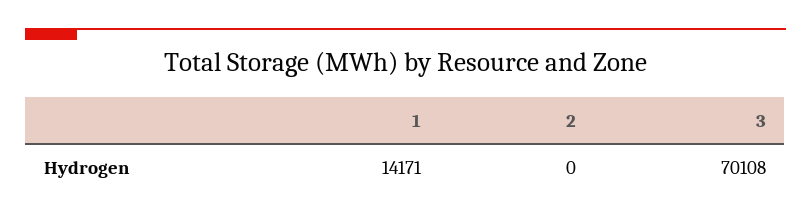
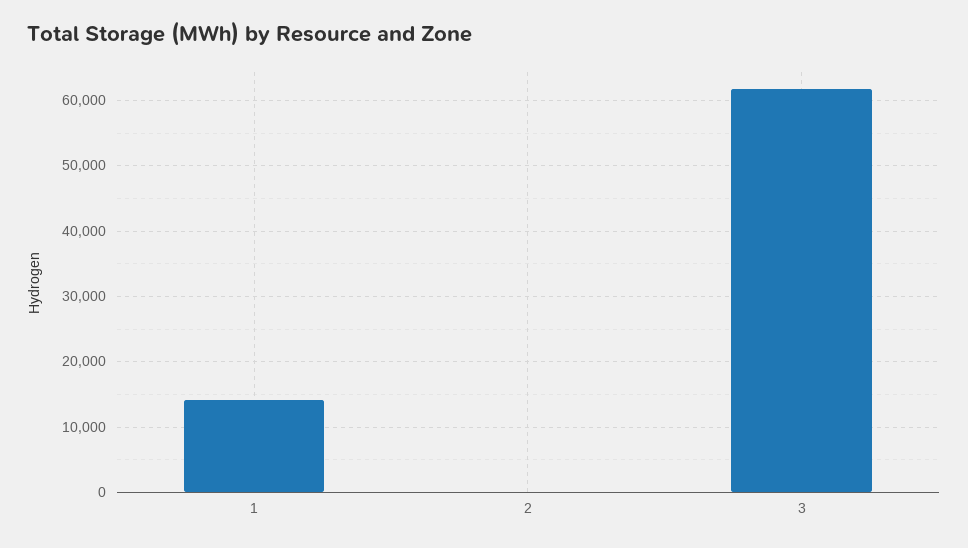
  {
    "1": 14171,
    "2": 0,
-   "3": 70108
+   "3": 62000
  }

